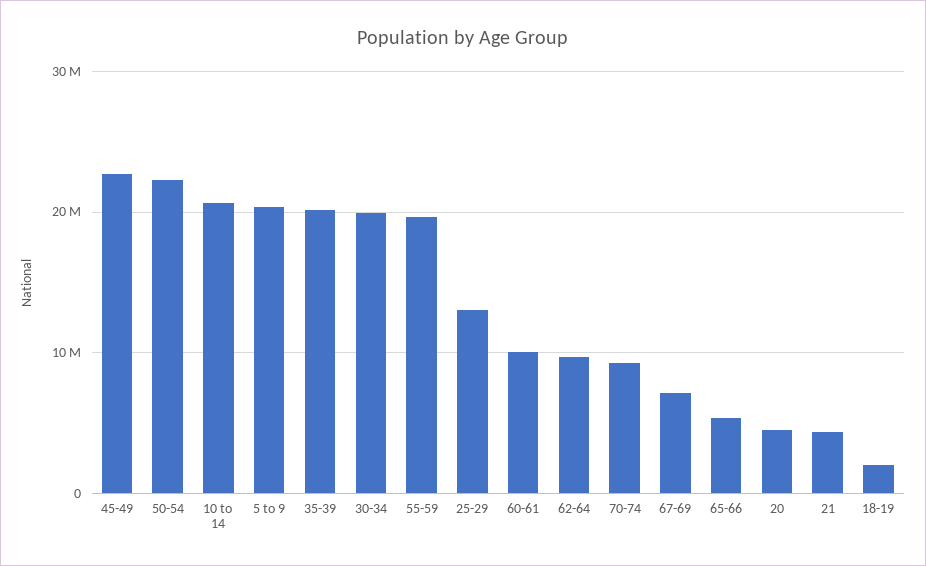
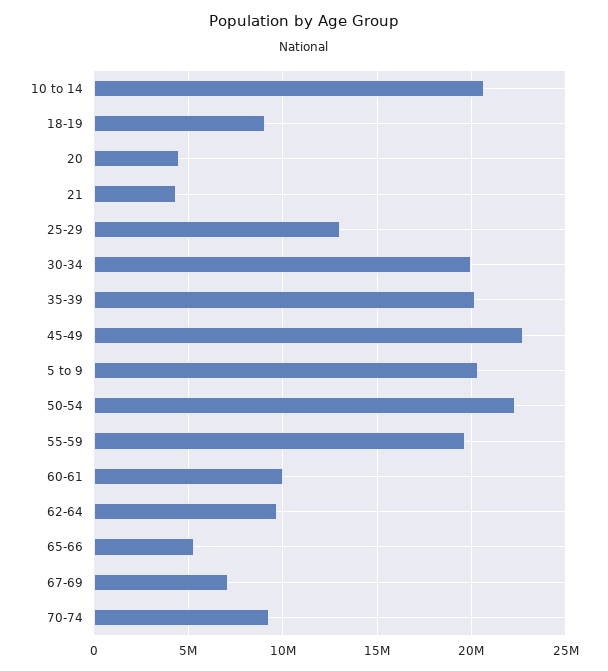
  {
    "45-49": 22500000,
    "50-54": 22500000,
    "10 to 14": 20500000,
    "5 to 9": 20500000,
    "35-39": 20000000,
    "30-34": 20000000,
    "55-59": 19500000,
    "25-29": 13000000,
    "60-61": 10000000,
    "62-64": 9500000,
    "70-74": 9500000,
    "67-69": 7000000,
    "65-66": 5500000,
    "20": 4500000,
    "21": 4500000,
-   "18-19": 2000000
+   "18-19": 9000000
  }

